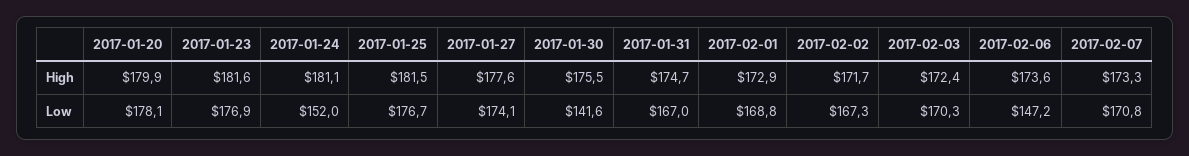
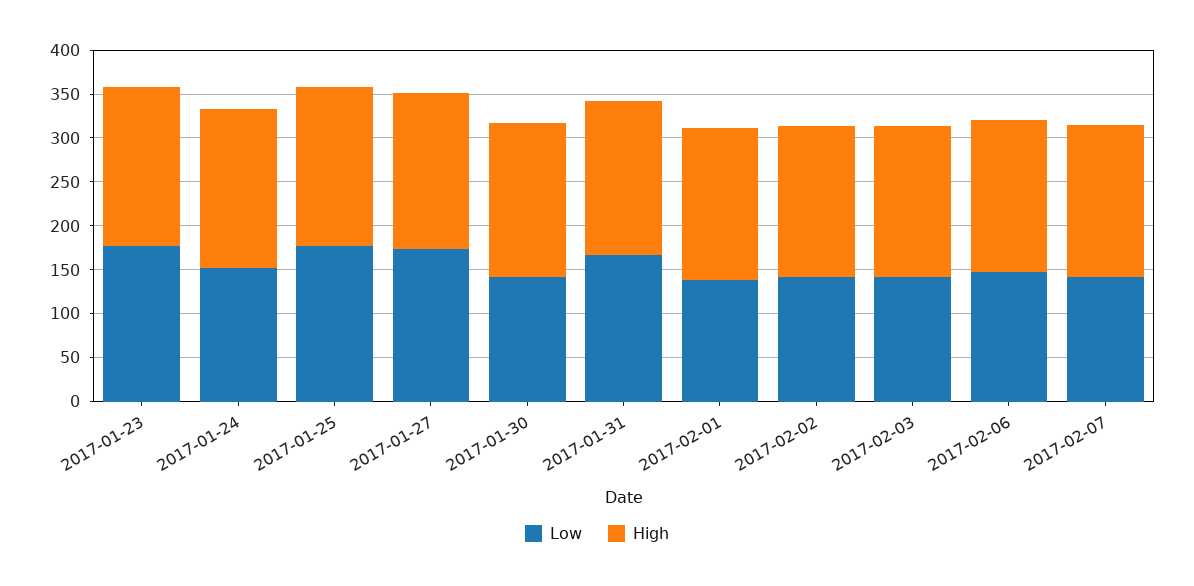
  {
    "High": {
-     "2017-01-20": 179.9,
      "2017-01-23": 181.6,
      "2017-01-24": 181.1,
      "2017-01-25": 181.5,
      "2017-01-27": 177.6,
      "2017-01-30": 175.5,
      "2017-01-31": 174.7,
      "2017-02-01": 172.9,
      "2017-02-02": 171.7,
      "2017-02-03": 172.4,
      "2017-02-06": 173.6,
      "2017-02-07": 173.3
    },
    "Low": {
-     "2017-01-20": 178.1,
      "2017-01-23": 176.9,
      "2017-01-24": 152,
      "2017-01-25": 176.7,
      "2017-01-27": 174.1,
      "2017-01-30": 141.6,
      "2017-01-31": 167,
-     "2017-02-01": 168.8,
+     "2017-02-01": 140,
-     "2017-02-02": 167.3,
+     "2017-02-02": 140,
-     "2017-02-03": 170.3,
+     "2017-02-03": 140,
      "2017-02-06": 147.2,
-     "2017-02-07": 170.8
+     "2017-02-07": 140
    }
  }

